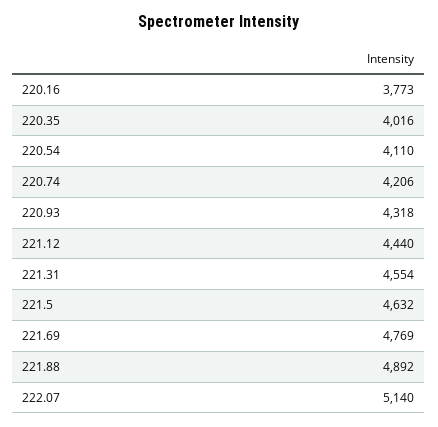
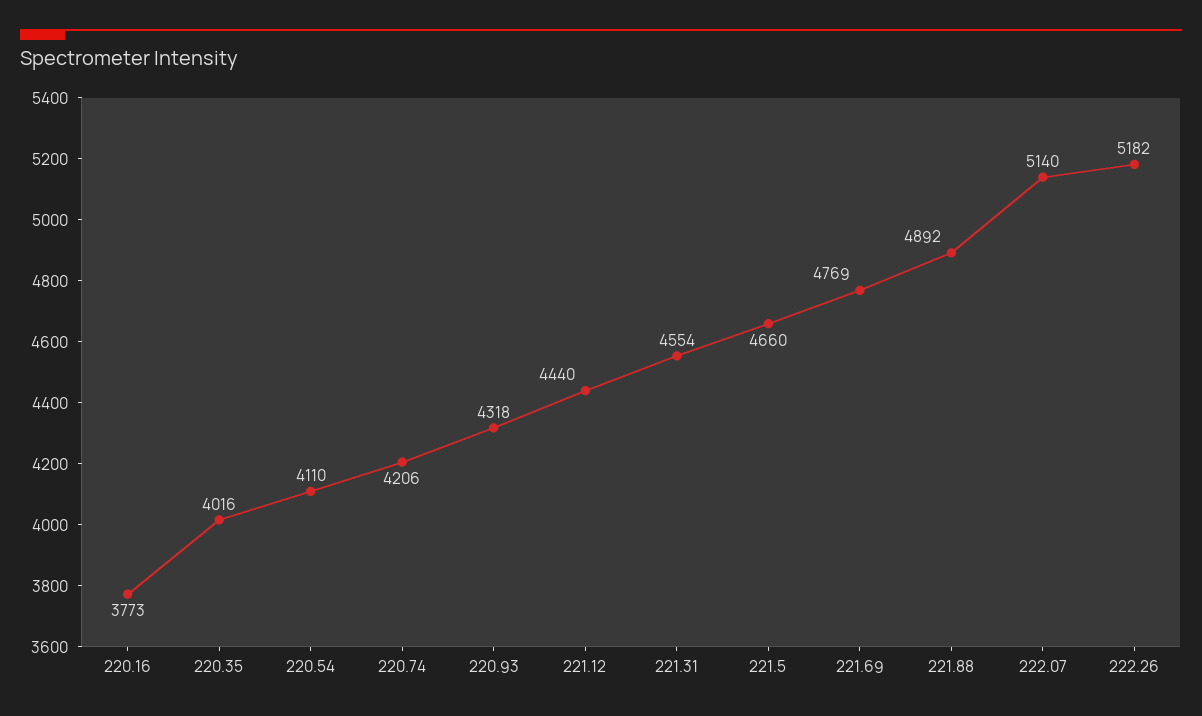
  {
    "220.16": 3773,
    "220.35": 4016,
    "220.54": 4110,
    "220.74": 4206,
    "220.93": 4318,
    "221.12": 4440,
    "221.31": 4554,
-   "221.5": 4632,
+   "221.5": 4660,
    "221.69": 4769,
    "221.88": 4892,
-   "222.07": 5140
+   "222.07": 5140,
+   "222.26": 5182
  }

